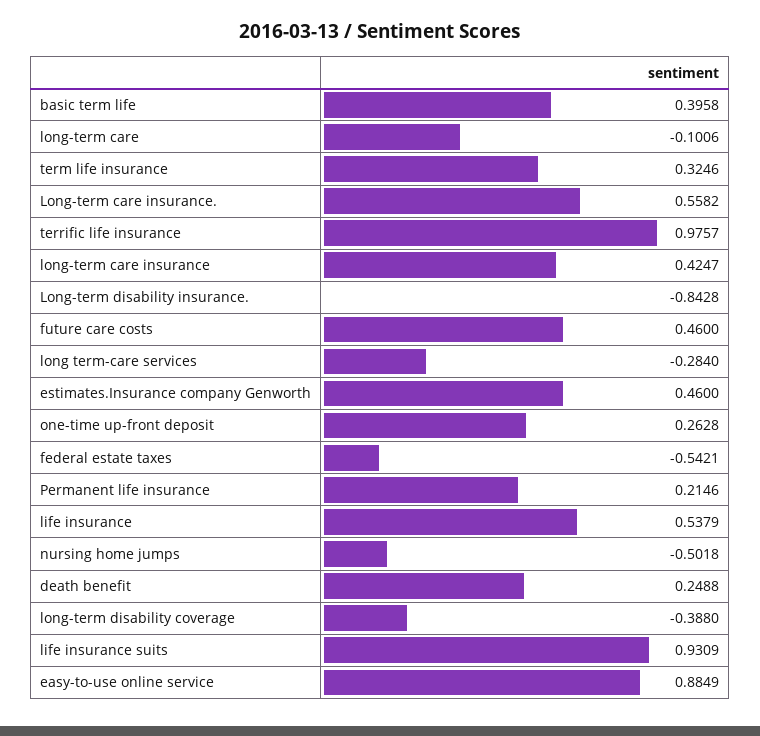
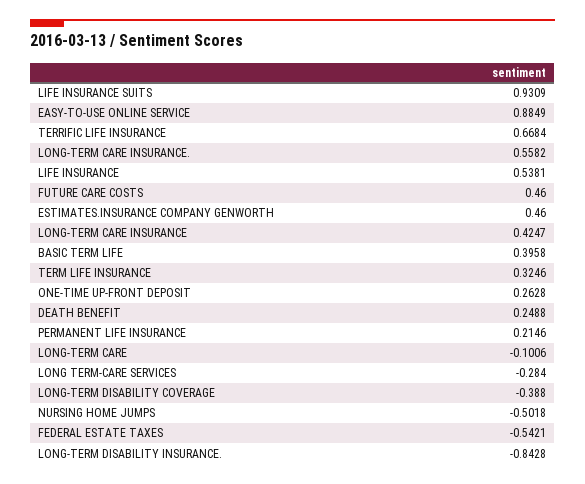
  {
    "basic term life": 0.3958,
    "long-term care": -0.1006,
    "term life insurance": 0.3246,
    "Long-term care insurance.": 0.5582,
-   "terrific life insurance": 0.9757,
+   "terrific life insurance": 0.6684,
    "long-term care insurance": 0.4247,
    "Long-term disability insurance.": -0.8428,
    "future care costs": 0.46,
    "long term-care services": -0.284,
    "estimates.Insurance company Genworth": 0.46,
    "one-time up-front deposit": 0.2628,
    "federal estate taxes": -0.5421,
    "Permanent life insurance": 0.2146,
-   "life insurance": 0.5379,
+   "life insurance": 0.5381,
    "nursing home jumps": -0.5018,
    "death benefit": 0.2488,
    "long-term disability coverage": -0.388,
    "life insurance suits": 0.9309,
    "easy-to-use online service": 0.8849
  }

